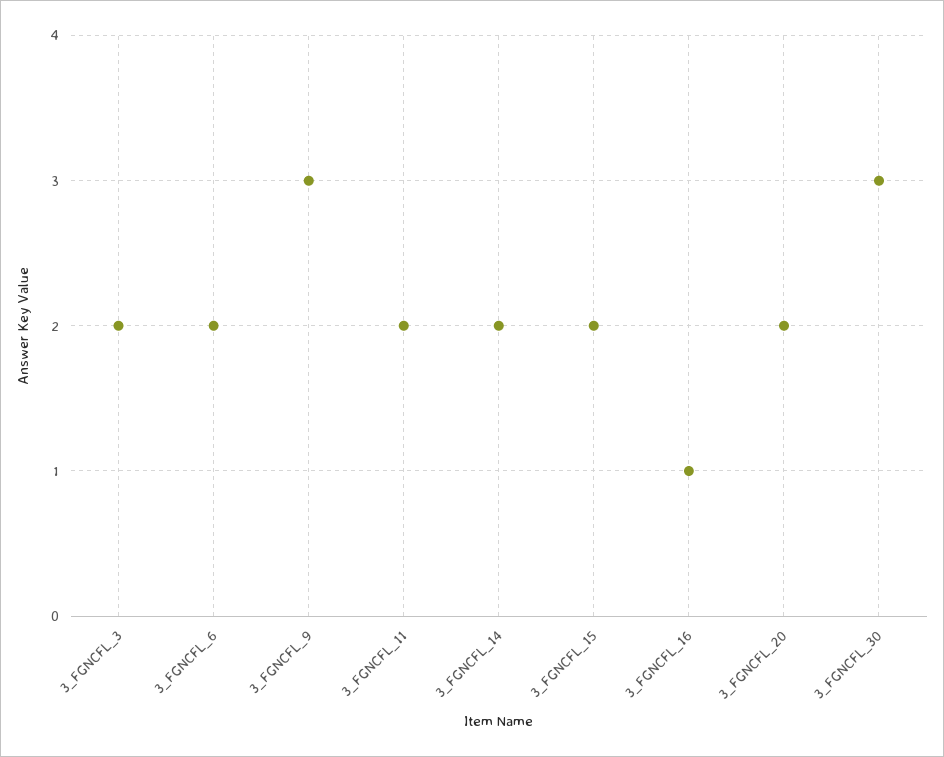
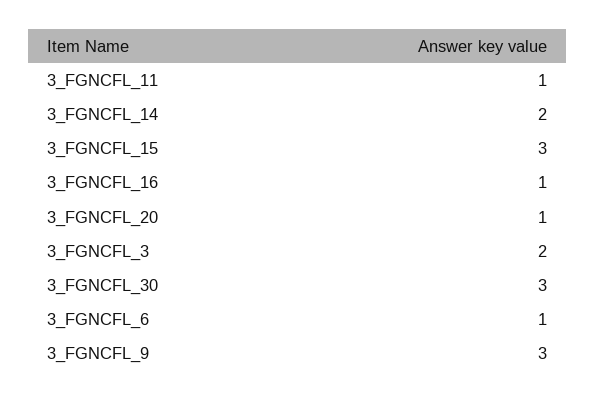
  {
    "3_FGNCFL_3": 2,
-   "3_FGNCFL_6": 2,
+   "3_FGNCFL_6": 1,
    "3_FGNCFL_9": 3,
-   "3_FGNCFL_11": 2,
+   "3_FGNCFL_11": 1,
    "3_FGNCFL_14": 2,
-   "3_FGNCFL_15": 2,
+   "3_FGNCFL_15": 3,
    "3_FGNCFL_16": 1,
-   "3_FGNCFL_20": 2,
+   "3_FGNCFL_20": 1,
    "3_FGNCFL_30": 3
  }

